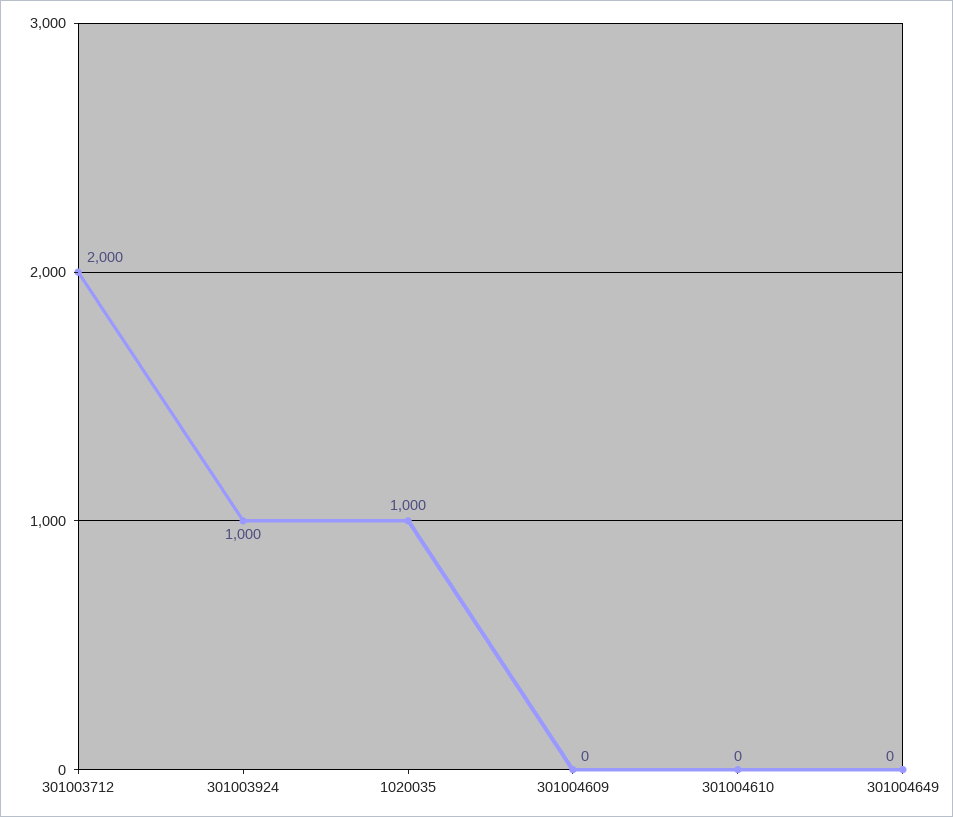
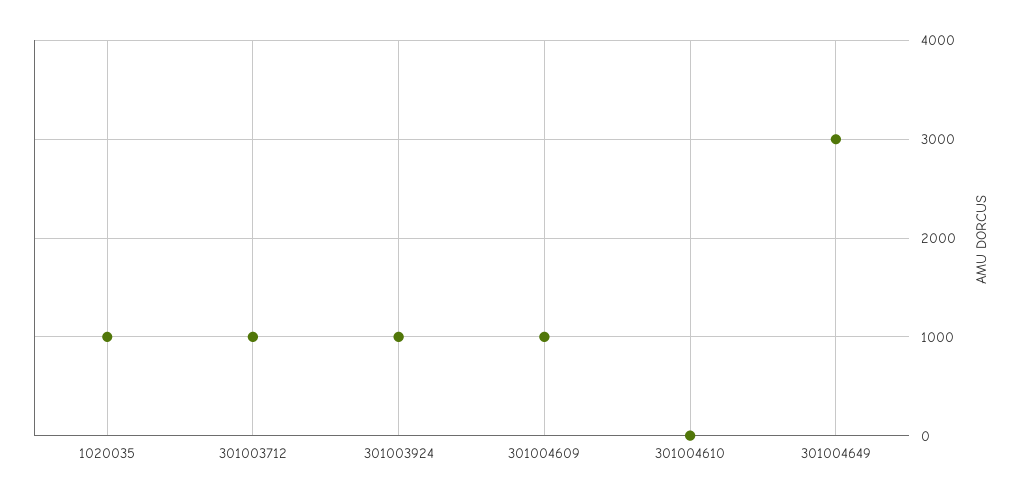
  {
-   "301003712": 2000,
+   "301003712": 1000,
    "301003924": 1000,
    "1020035": 1000,
-   "301004609": 0,
+   "301004609": 1000,
    "301004610": 0,
-   "301004649": 0
+   "301004649": 3000
  }

